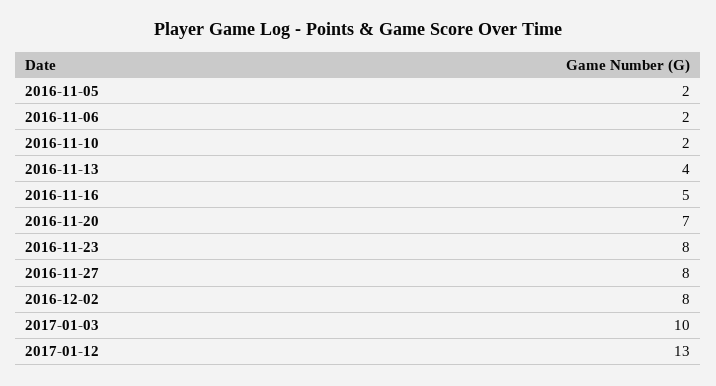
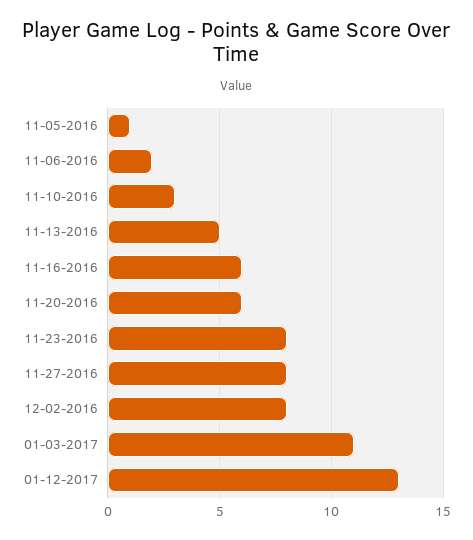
  {
-   "2016-11-05": 2,
+   "2016-11-05": 1,
    "2016-11-06": 2,
-   "2016-11-10": 2,
+   "2016-11-10": 3,
-   "2016-11-13": 4,
+   "2016-11-13": 5,
-   "2016-11-16": 5,
+   "2016-11-16": 6,
-   "2016-11-20": 7,
+   "2016-11-20": 6,
    "2016-11-23": 8,
    "2016-11-27": 8,
    "2016-12-02": 8,
-   "2017-01-03": 10,
+   "2017-01-03": 11,
    "2017-01-12": 13
  }

